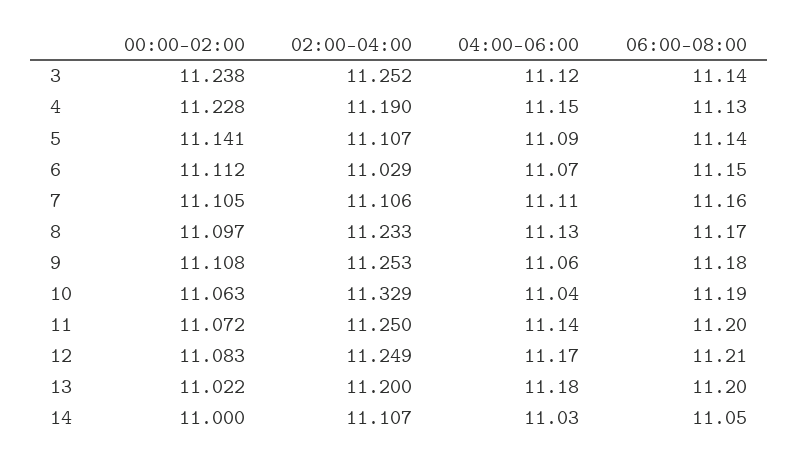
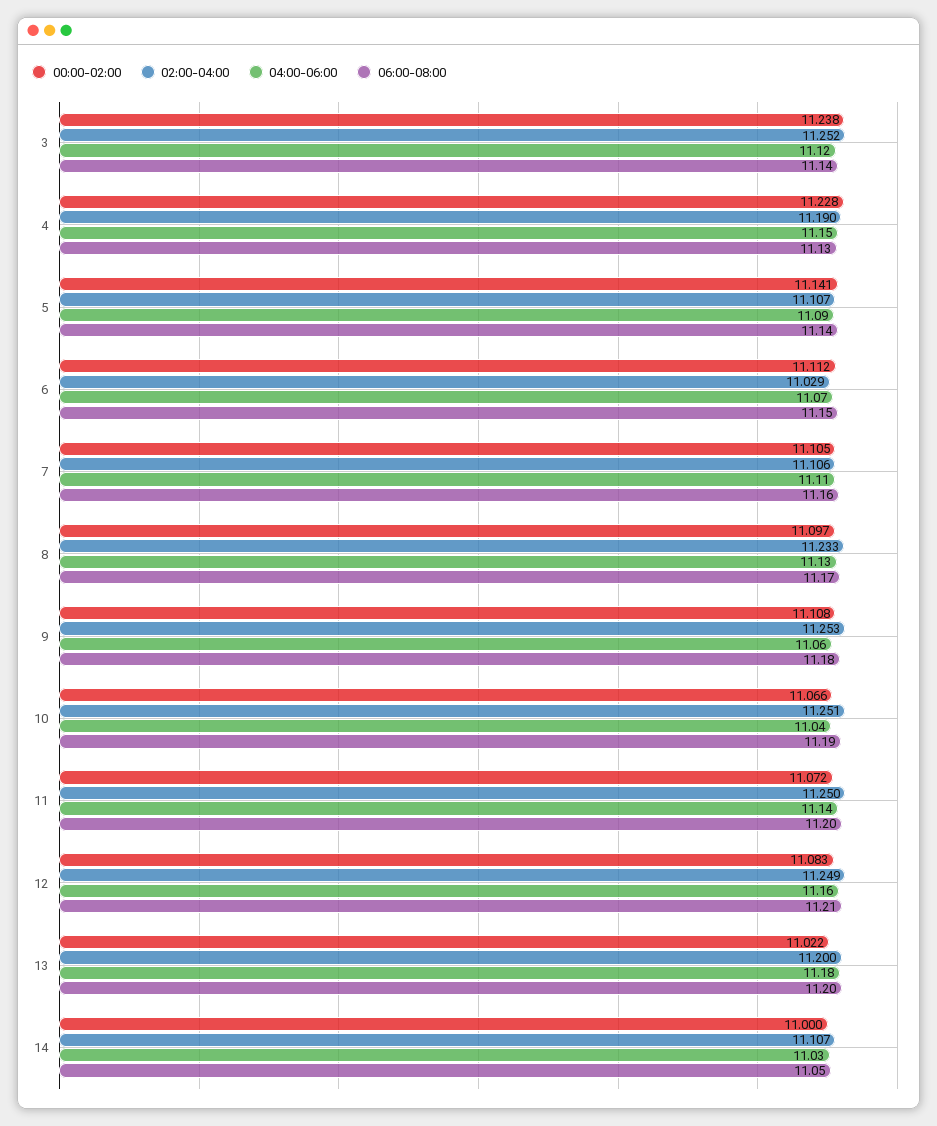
  {
    "00:00-02:00": {
      "3": 11.238,
      "4": 11.228,
      "5": 11.141,
      "6": 11.112,
      "7": 11.105,
      "8": 11.097,
      "9": 11.108,
-     "10": 11.063,
+     "10": 11.066,
      "11": 11.072,
      "12": 11.083,
      "13": 11.022,
      "14": 11
    },
    "02:00-04:00": {
      "3": 11.252,
      "4": 11.19,
      "5": 11.107,
      "6": 11.029,
      "7": 11.106,
      "8": 11.233,
      "9": 11.253,
-     "10": 11.329,
+     "10": 11.251,
      "11": 11.25,
      "12": 11.249,
      "13": 11.2,
      "14": 11.107
    },
    "04:00-06:00": {
      "3": 11.12,
      "4": 11.15,
      "5": 11.09,
      "6": 11.07,
      "7": 11.11,
      "8": 11.13,
      "9": 11.06,
      "10": 11.04,
      "11": 11.14,
-     "12": 11.17,
+     "12": 11.16,
      "13": 11.18,
      "14": 11.03
    },
    "06:00-08:00": {
      "3": 11.14,
      "4": 11.13,
      "5": 11.14,
      "6": 11.15,
      "7": 11.16,
      "8": 11.17,
      "9": 11.18,
      "10": 11.19,
      "11": 11.2,
      "12": 11.21,
      "13": 11.2,
      "14": 11.05
    }
  }

